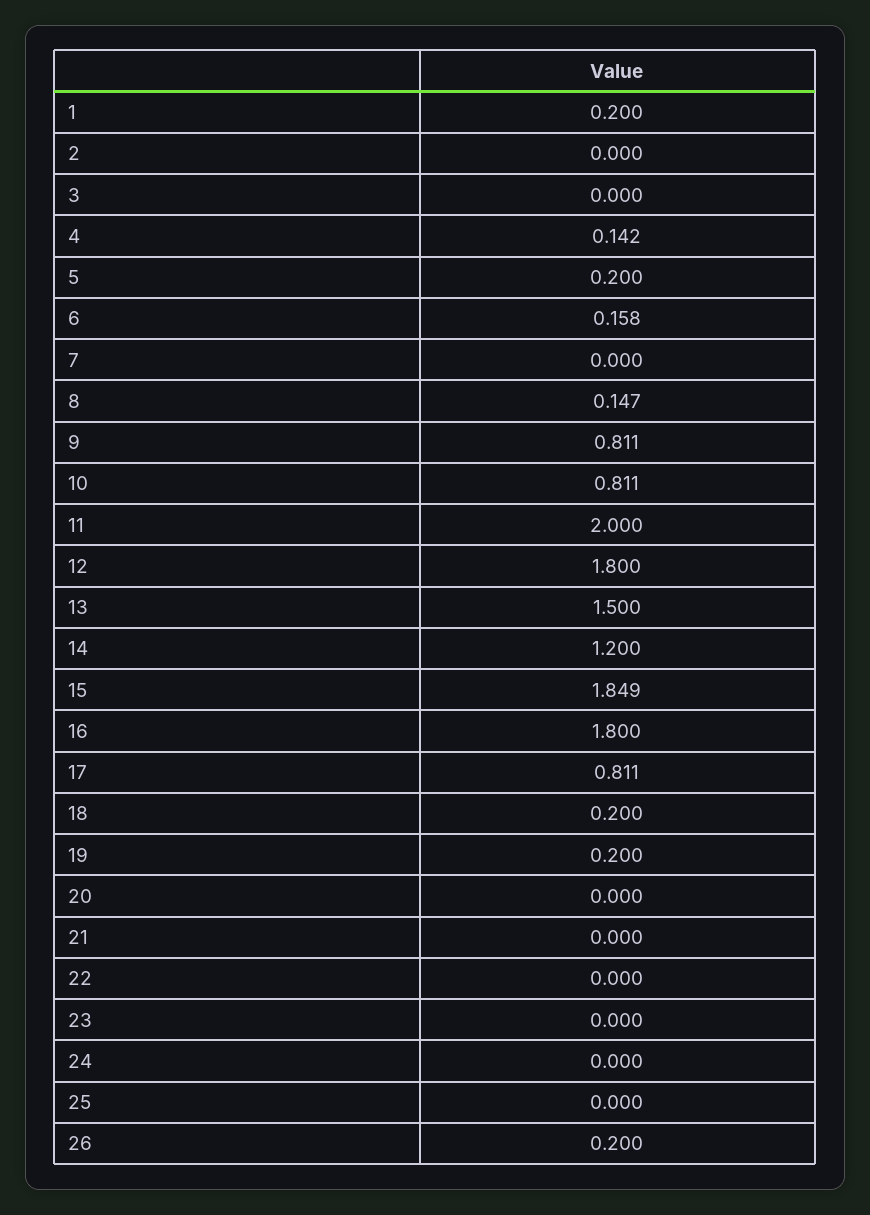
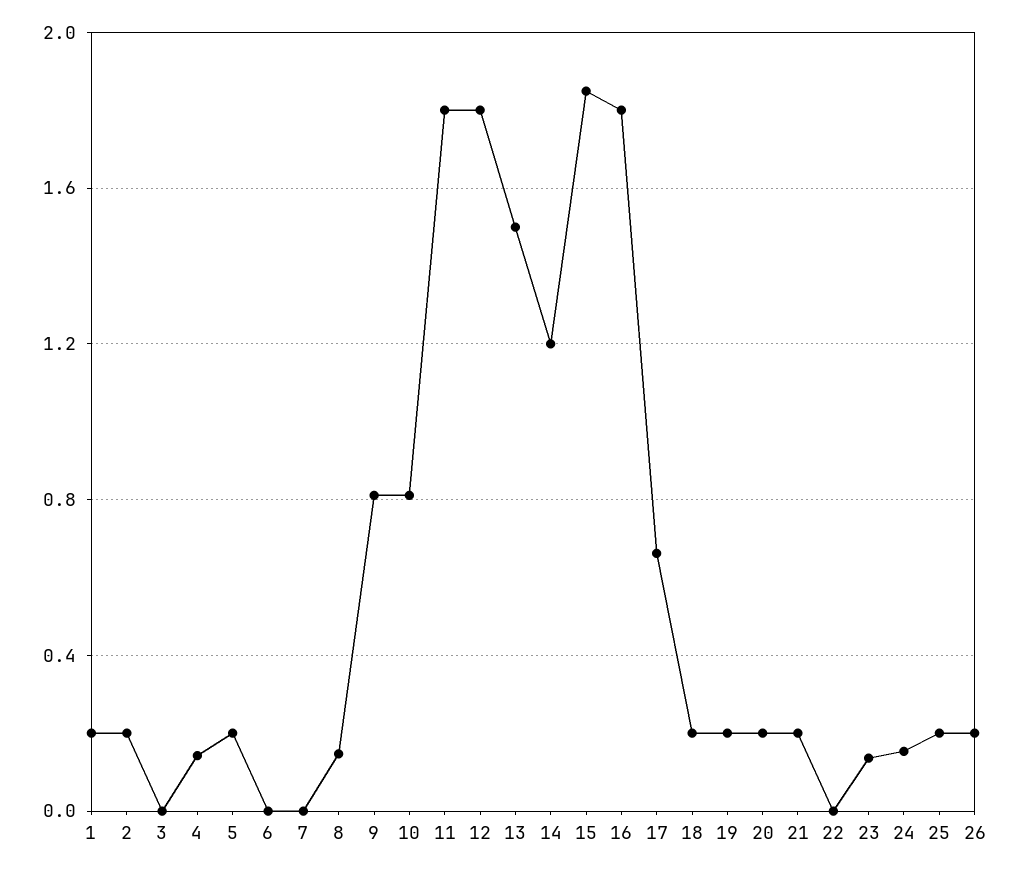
  {
    "1": 0.2,
-   "2": 0,
+   "2": 0.2,
    "3": 0,
    "4": 0.142,
    "5": 0.2,
-   "6": 0.158,
+   "6": 0,
    "7": 0,
    "8": 0.147,
    "9": 0.811,
    "10": 0.811,
-   "11": 2,
+   "11": 1.8,
    "12": 1.8,
    "13": 1.5,
    "14": 1.2,
    "15": 1.849,
    "16": 1.8,
-   "17": 0.811,
+   "17": 0.65,
    "18": 0.2,
    "19": 0.2,
-   "20": 0,
+   "20": 0.2,
-   "21": 0,
+   "21": 0.2,
    "22": 0,
-   "23": 0,
+   "23": 0.15,
-   "24": 0,
+   "24": 0.15,
-   "25": 0,
+   "25": 0.2,
    "26": 0.2
  }

